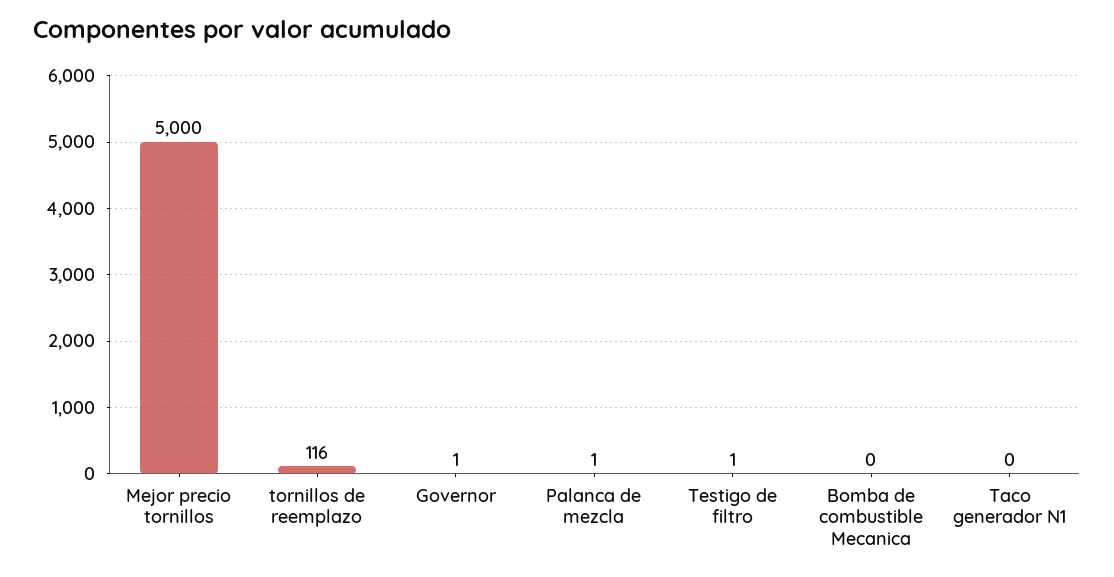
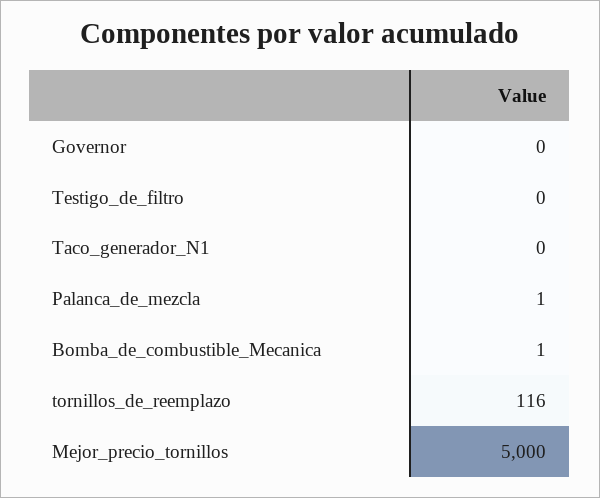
  {
    "Mejor precio tornillos": 5000,
    "tornillos de reemplazo": 116,
-   "Governor": 1,
+   "Governor": 0,
    "Palanca de mezcla": 1,
-   "Testigo de filtro": 1,
+   "Testigo de filtro": 0,
-   "Bomba de combustible Mecanica": 0,
+   "Bomba de combustible Mecanica": 1,
    "Taco generador N1": 0
  }

